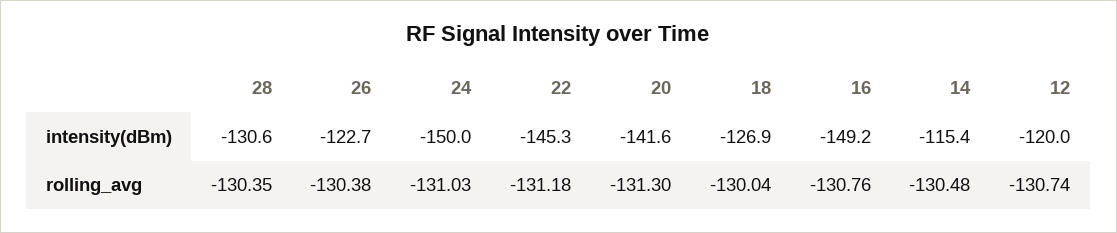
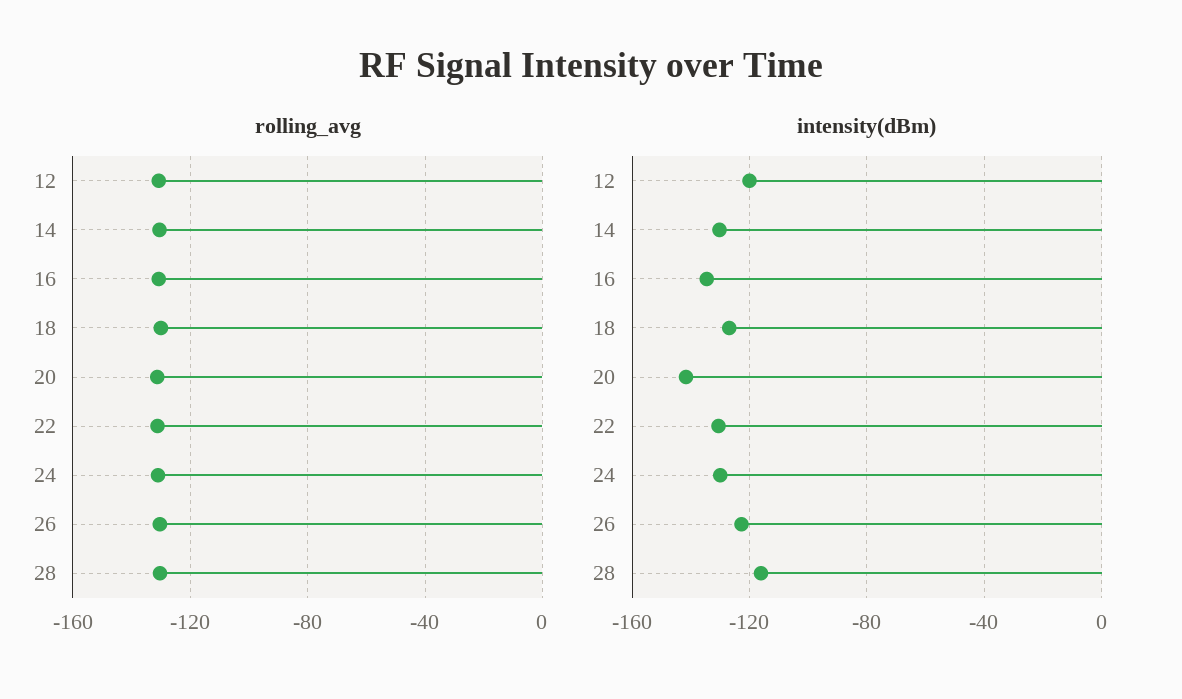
  {
    "intensity(dBm)": {
-     "28": -130.6,
+     "28": -115,
      "26": -122.7,
-     "24": -150,
+     "24": -130,
-     "22": -145.3,
+     "22": -130,
      "20": -141.6,
      "18": -126.9,
-     "16": -149.2,
+     "16": -135,
-     "14": -115.4,
+     "14": -130,
      "12": -120
    },
    "rolling_avg": {
      "28": -130.35,
      "26": -130.38,
      "24": -131.03,
      "22": -131.18,
      "20": -131.3,
      "18": -130.04,
      "16": -130.76,
      "14": -130.48,
      "12": -130.74
    }
  }

